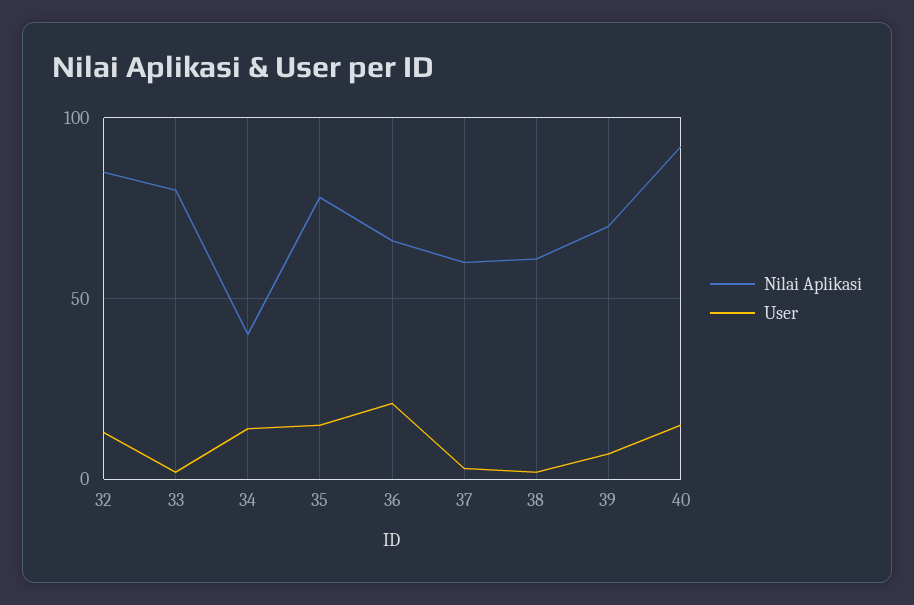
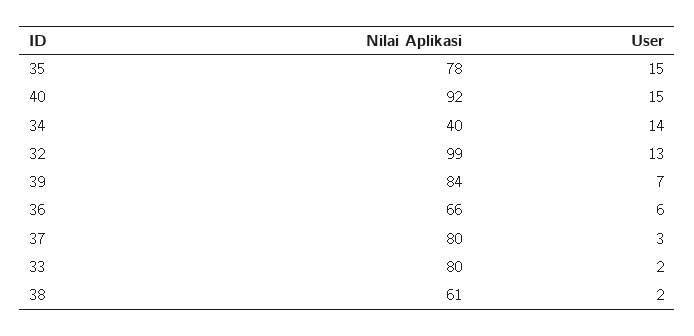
  {
    "Nilai Aplikasi": {
-     "32": 85,
+     "32": 99,
      "33": 80,
      "34": 40,
      "35": 78,
      "36": 66,
-     "37": 60,
+     "37": 80,
      "38": 61,
-     "39": 70,
+     "39": 84,
      "40": 92
    },
    "User": {
      "32": 13,
      "33": 2,
      "34": 14,
      "35": 15,
-     "36": 20,
+     "36": 6,
      "37": 3,
      "38": 2,
      "39": 7,
      "40": 15
    }
  }

